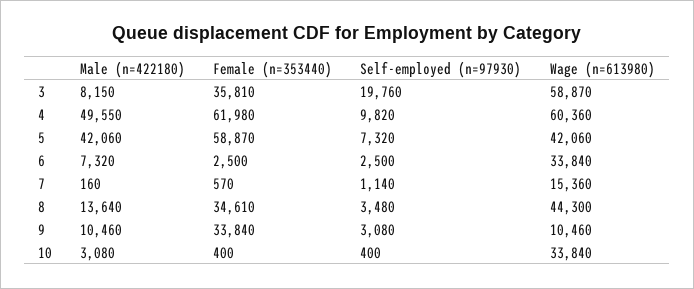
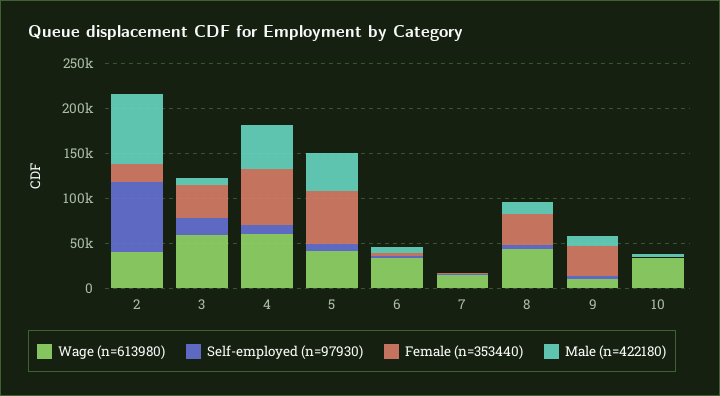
  {
    "Male (n=422180)": {
      "3": 8150,
      "4": 49550,
      "5": 42060,
      "6": 7320,
      "7": 160,
      "8": 13640,
      "9": 10460,
-     "10": 3080
+     "10": 3080,
+     "2": 80000
    },
    "Female (n=353440)": {
      "3": 35810,
      "4": 61980,
      "5": 58870,
      "6": 2500,
      "7": 570,
      "8": 34610,
      "9": 33840,
-     "10": 400
+     "10": 400,
+     "2": 20000
    },
    "Self-employed (n=97930)": {
      "3": 19760,
      "4": 9820,
      "5": 7320,
      "6": 2500,
      "7": 1140,
      "8": 3480,
      "9": 3080,
-     "10": 400
+     "10": 400,
+     "2": 80000
    },
    "Wage (n=613980)": {
      "3": 58870,
      "4": 60360,
      "5": 42060,
      "6": 33840,
      "7": 15360,
      "8": 44300,
      "9": 10460,
-     "10": 33840
+     "10": 33840,
+     "2": 40000
    }
  }

